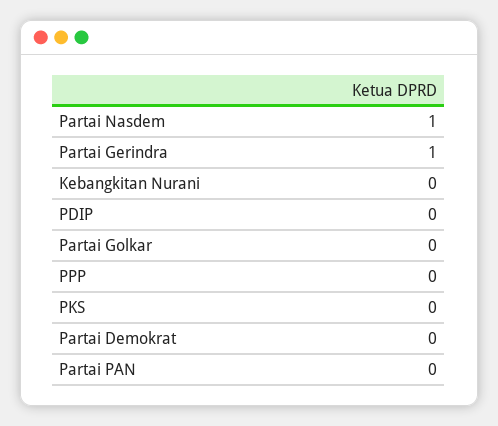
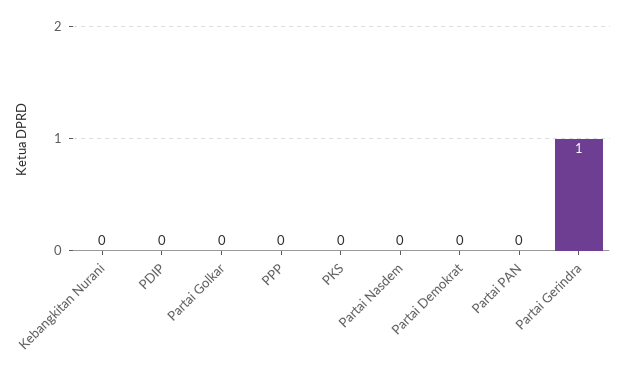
  {
-   "Partai Nasdem": 1,
+   "Partai Nasdem": 0,
    "Partai Gerindra": 1,
    "Kebangkitan Nurani": 0,
    "PDIP": 0,
    "Partai Golkar": 0,
    "PPP": 0,
    "PKS": 0,
    "Partai Demokrat": 0,
    "Partai PAN": 0
  }

